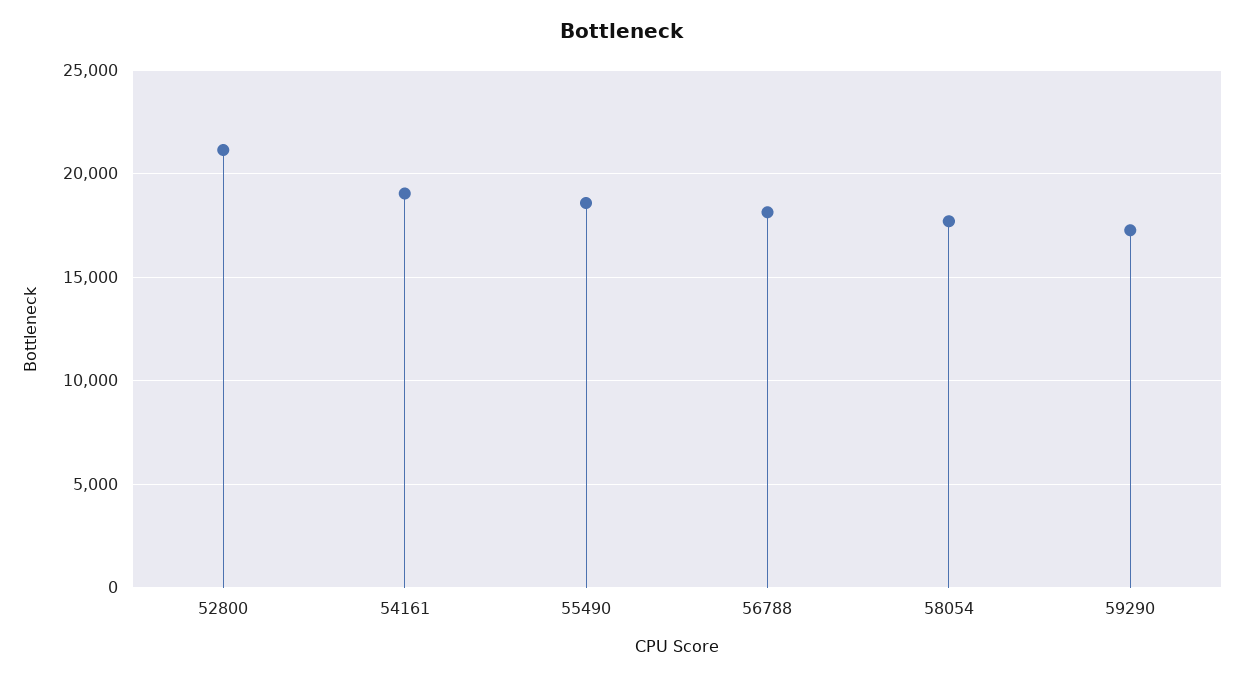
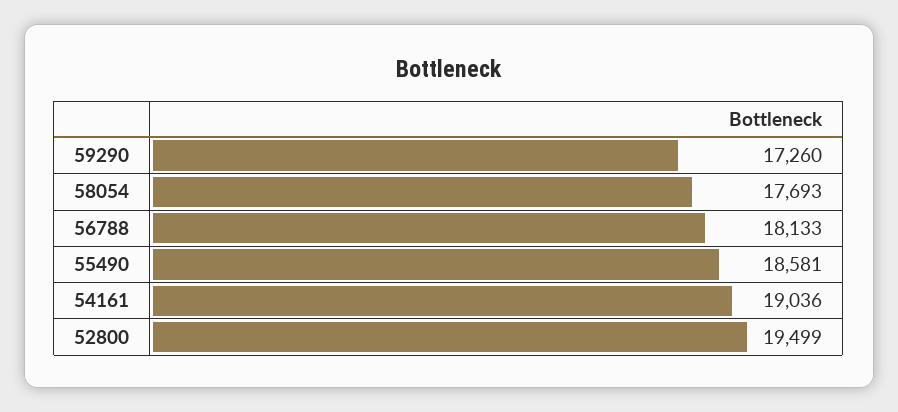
  {
-   "52800": 21000,
+   "52800": 19499,
    "54161": 19036,
    "55490": 18581,
    "56788": 18133,
    "58054": 17693,
    "59290": 17260
  }

